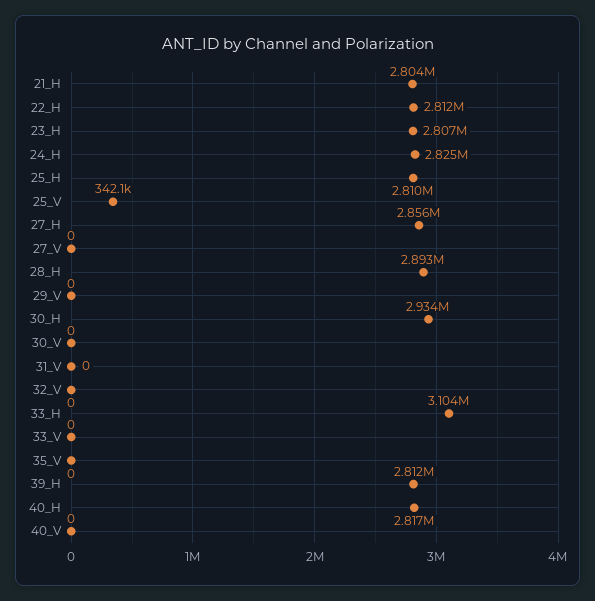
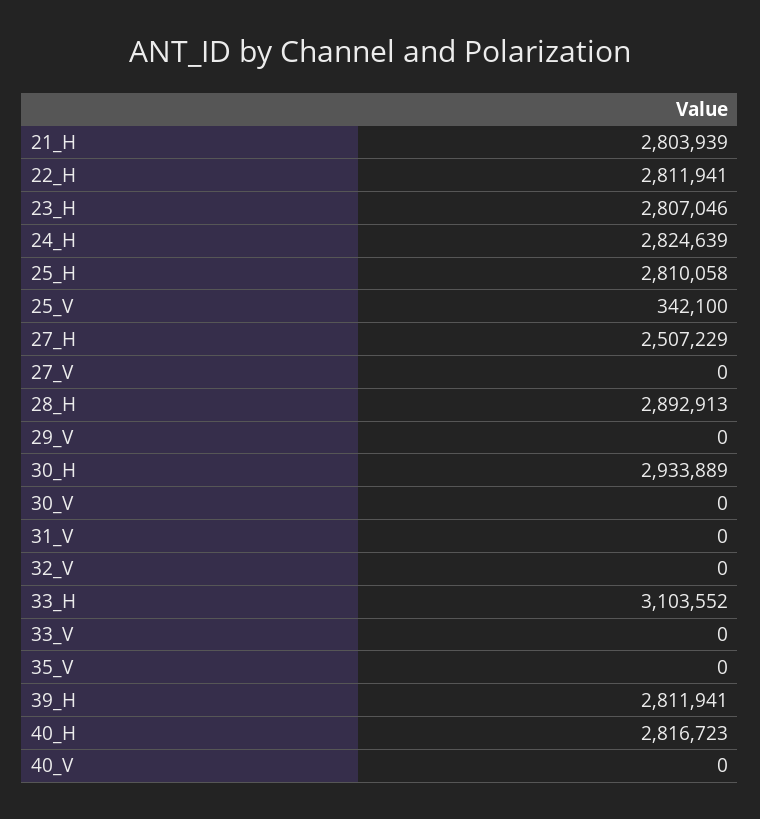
  {
    "21_H": 2803939,
    "22_H": 2811941,
    "23_H": 2807046,
    "24_H": 2824639,
    "25_H": 2810058,
    "25_V": 342100,
-   "27_H": 2856000,
+   "27_H": 2507229,
    "27_V": 0,
    "28_H": 2892913,
    "29_V": 0,
    "30_H": 2933889,
    "30_V": 0,
    "31_V": 0,
    "32_V": 0,
    "33_H": 3103552,
    "33_V": 0,
    "35_V": 0,
    "39_H": 2811941,
    "40_H": 2816723,
    "40_V": 0
  }

